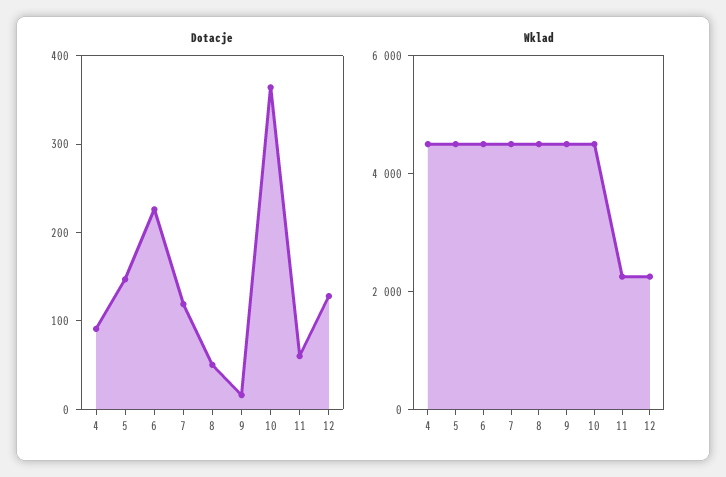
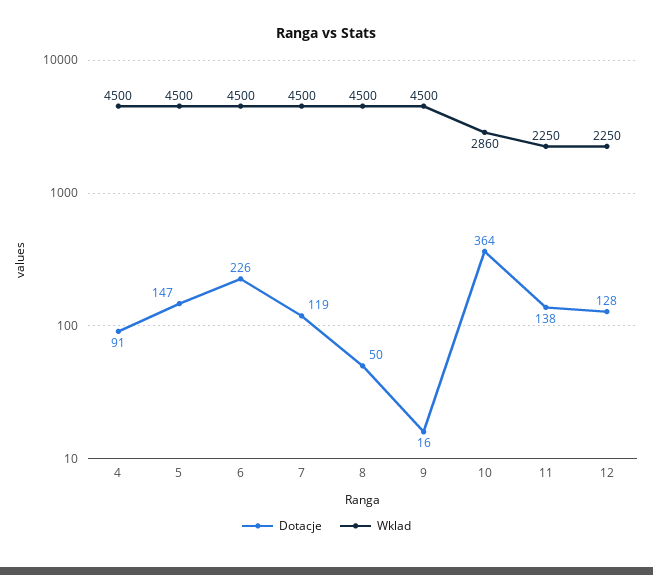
  {
    "Dotacje": {
      "4": 91,
      "5": 147,
      "6": 226,
      "7": 119,
      "8": 50,
      "9": 16,
      "10": 364,
-     "11": 60,
+     "11": 138,
      "12": 128
    },
    "Wklad": {
      "4": 4500,
      "5": 4500,
      "6": 4500,
      "7": 4500,
      "8": 4500,
      "9": 4500,
-     "10": 4500,
+     "10": 2860,
      "11": 2250,
      "12": 2250
    }
  }

